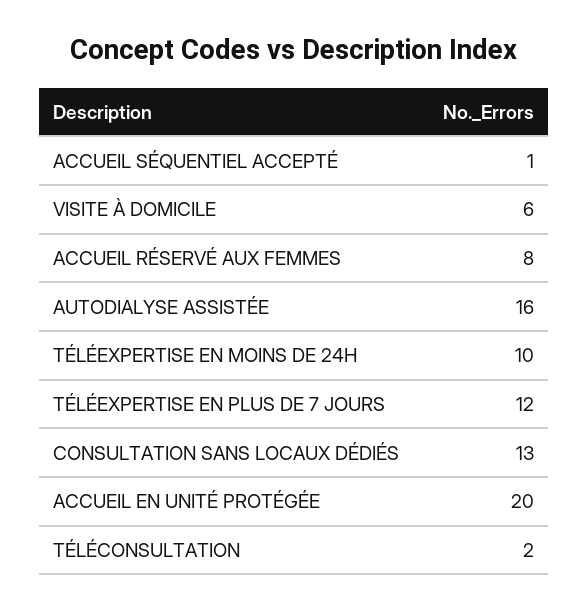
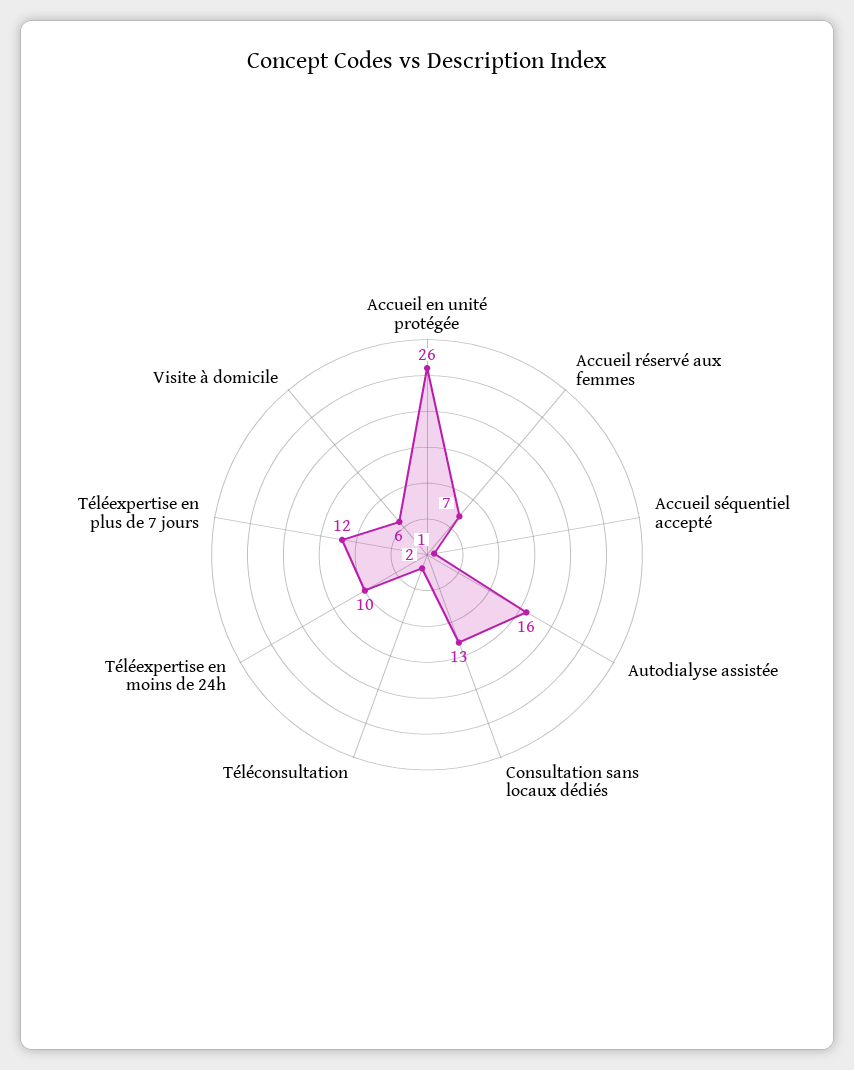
  {
    "ACCUEIL SÉQUENTIEL ACCEPTÉ": 1,
    "VISITE À DOMICILE": 6,
-   "ACCUEIL RÉSERVÉ AUX FEMMES": 8,
+   "ACCUEIL RÉSERVÉ AUX FEMMES": 7,
    "AUTODIALYSE ASSISTÉE": 16,
    "TÉLÉEXPERTISE EN MOINS DE 24H": 10,
    "TÉLÉEXPERTISE EN PLUS DE 7 JOURS": 12,
    "CONSULTATION SANS LOCAUX DÉDIÉS": 13,
-   "ACCUEIL EN UNITÉ PROTÉGÉE": 20,
+   "ACCUEIL EN UNITÉ PROTÉGÉE": 26,
    "TÉLÉCONSULTATION": 2
  }

